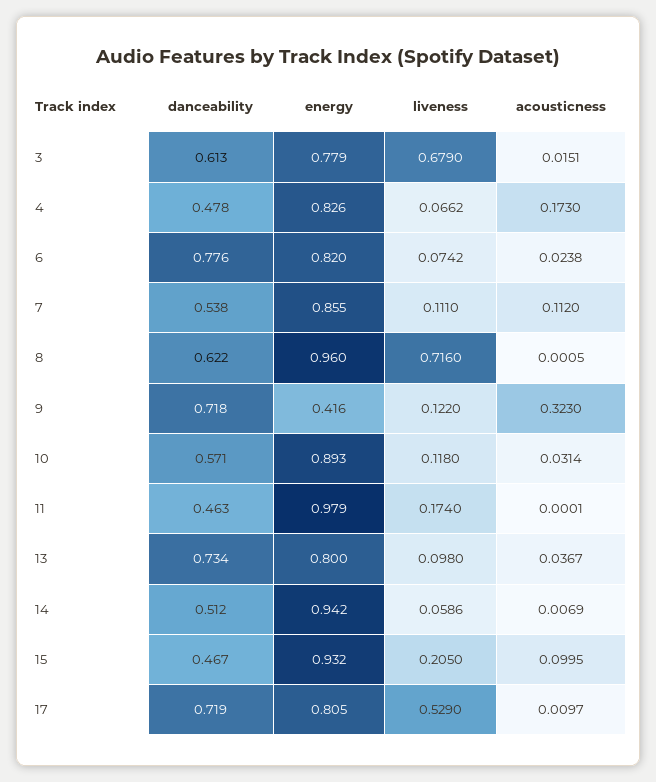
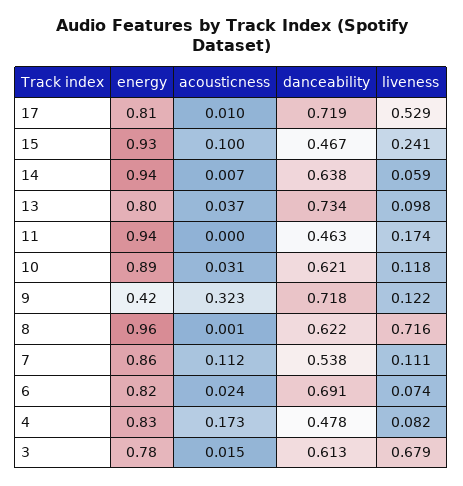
  {
    "danceability": {
      "3": 0.613,
      "4": 0.478,
-     "6": 0.776,
+     "6": 0.691,
      "7": 0.538,
      "8": 0.622,
      "9": 0.718,
-     "10": 0.571,
+     "10": 0.621,
      "11": 0.463,
      "13": 0.734,
-     "14": 0.512,
+     "14": 0.638,
      "15": 0.467,
      "17": 0.719
    },
    "energy": {
      "3": 0.779,
      "4": 0.826,
      "6": 0.82,
      "7": 0.855,
      "8": 0.96,
      "9": 0.416,
      "10": 0.893,
-     "11": 0.979,
+     "11": 0.94,
      "13": 0.8,
      "14": 0.942,
      "15": 0.932,
      "17": 0.805
    },
    "liveness": {
      "3": 0.679,
-     "4": 0.0662,
+     "4": 0.082,
      "6": 0.0742,
      "7": 0.111,
      "8": 0.716,
      "9": 0.122,
      "10": 0.118,
      "11": 0.174,
      "13": 0.098,
      "14": 0.0586,
-     "15": 0.205,
+     "15": 0.241,
      "17": 0.529
    },
    "acousticness": {
      "3": 0.0151,
      "4": 0.173,
      "6": 0.0238,
      "7": 0.112,
      "8": 0.0005,
      "9": 0.323,
      "10": 0.0314,
      "11": 0.0001,
      "13": 0.0367,
      "14": 0.0069,
      "15": 0.0995,
      "17": 0.0097
    }
  }

